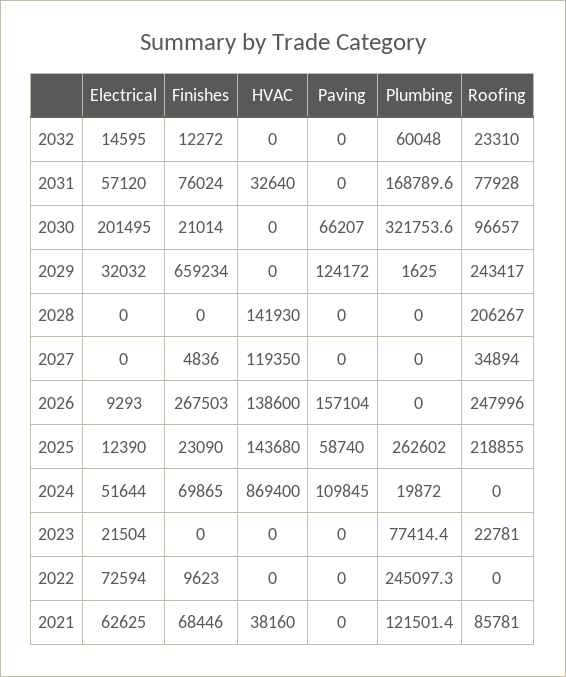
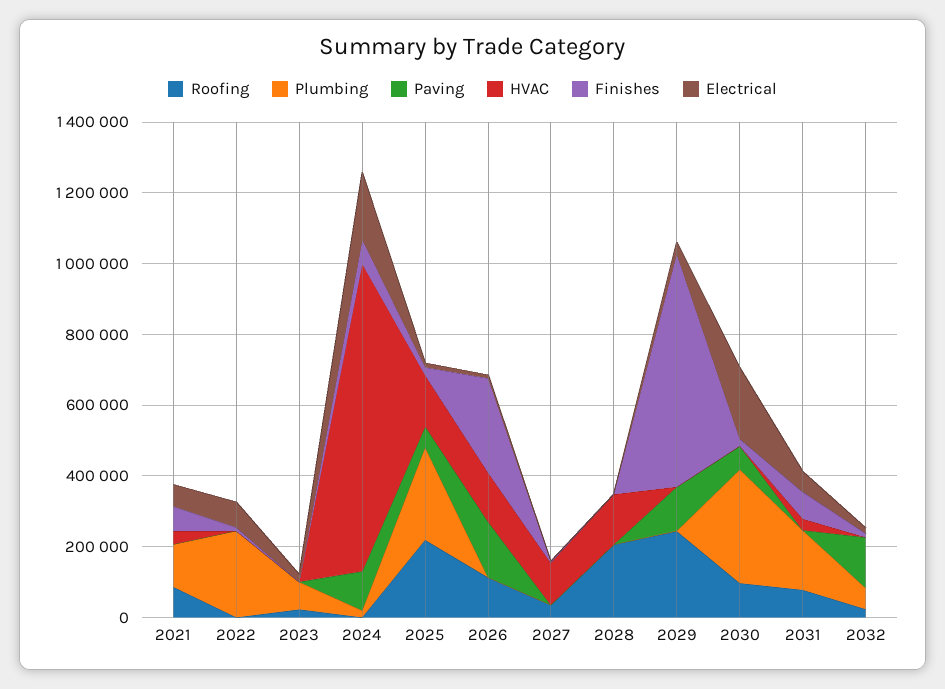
  {
    "Electrical": {
      "2032": 14595,
      "2031": 57120,
      "2030": 201495,
      "2029": 32032,
      "2028": 0,
      "2027": 0,
      "2026": 9293,
      "2025": 12390,
-     "2024": 51644,
+     "2024": 200000,
      "2023": 21504,
      "2022": 72594,
      "2021": 62625
    },
    "Finishes": {
      "2032": 12272,
      "2031": 76024,
      "2030": 21014,
      "2029": 659234,
      "2028": 0,
      "2027": 4836,
      "2026": 267503,
      "2025": 23090,
      "2024": 69865,
      "2023": 0,
      "2022": 9623,
      "2021": 68446
    },
    "HVAC": {
      "2032": 0,
      "2031": 32640,
      "2030": 0,
      "2029": 0,
      "2028": 141930,
      "2027": 119350,
      "2026": 138600,
      "2025": 143680,
      "2024": 869400,
      "2023": 0,
      "2022": 0,
      "2021": 38160
    },
    "Paving": {
-     "2032": 0,
+     "2032": 150000,
      "2031": 0,
      "2030": 66207,
      "2029": 124172,
      "2028": 0,
      "2027": 0,
      "2026": 157104,
      "2025": 58740,
      "2024": 109845,
      "2023": 0,
      "2022": 0,
      "2021": 0
    },
    "Plumbing": {
      "2032": 60048,
      "2031": 168789.6,
      "2030": 321753.6,
      "2029": 1625,
      "2028": 0,
      "2027": 0,
      "2026": 0,
      "2025": 262602,
      "2024": 19872,
      "2023": 77414.4,
      "2022": 245097.3,
      "2021": 121501.4
    },
    "Roofing": {
      "2032": 23310,
      "2031": 77928,
      "2030": 96657,
      "2029": 243417,
      "2028": 206267,
      "2027": 34894,
-     "2026": 247996,
+     "2026": 100000,
      "2025": 218855,
      "2024": 0,
      "2023": 22781,
      "2022": 0,
      "2021": 85781
    }
  }

